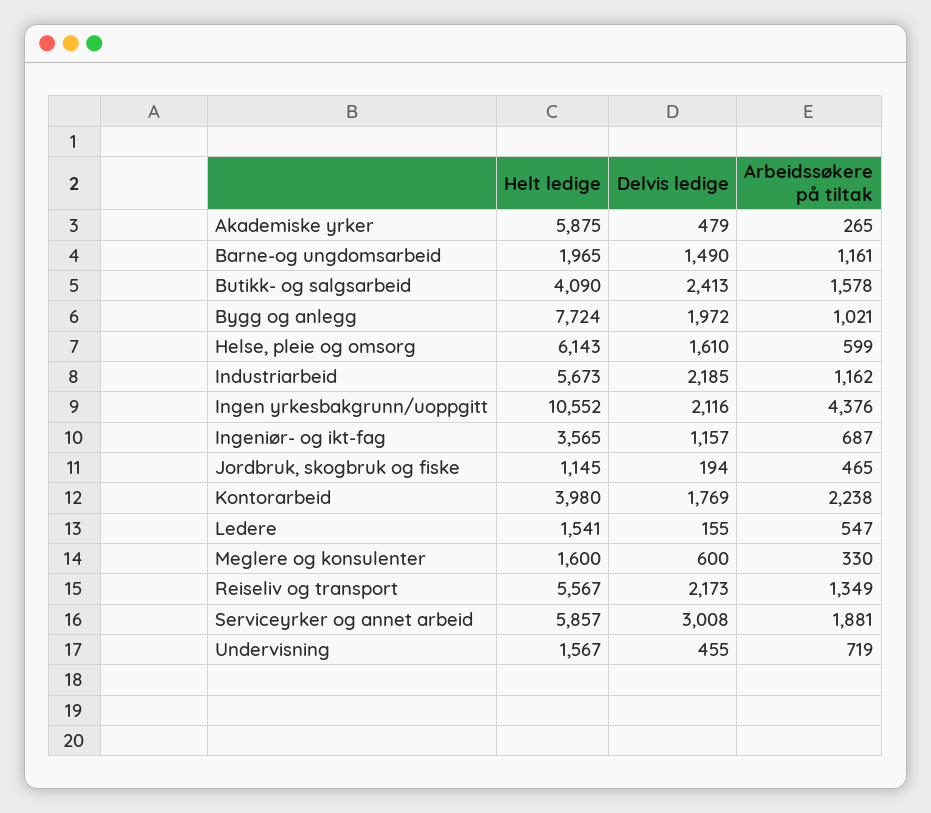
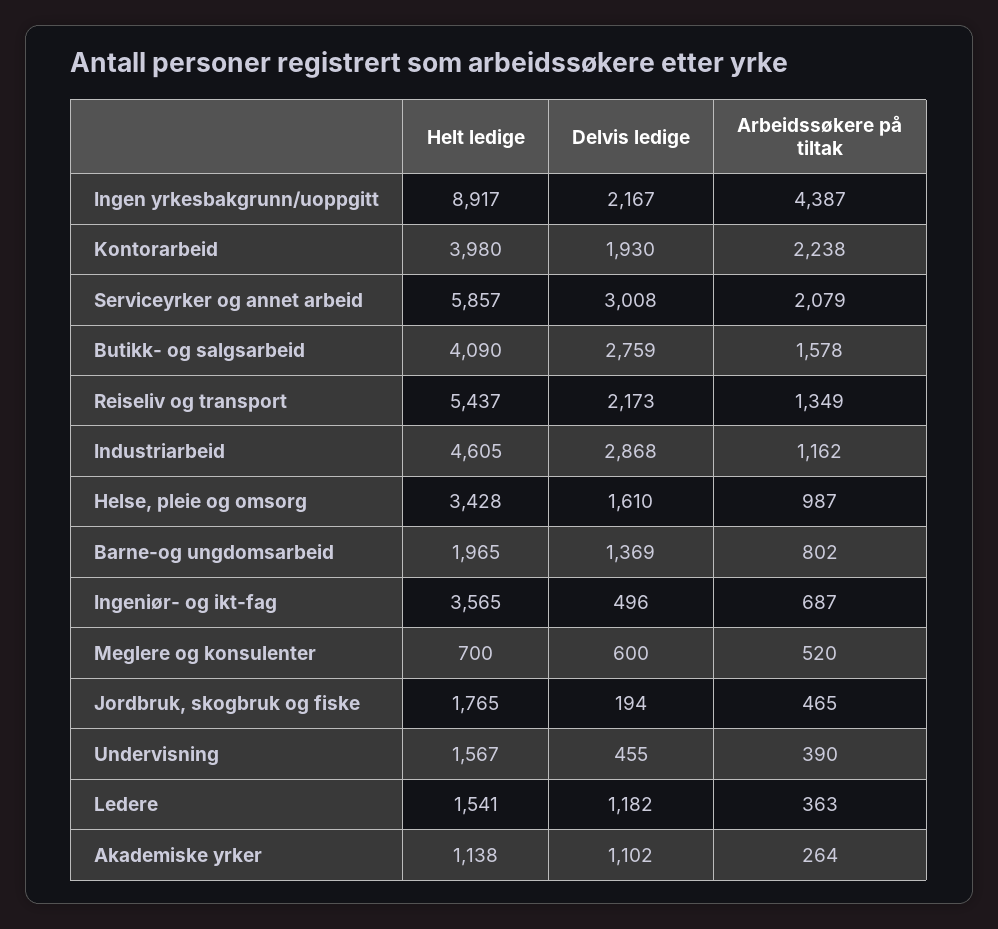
  {
    "Helt ledige": {
-     "Akademiske yrker": 5875,
+     "Akademiske yrker": 1138,
      "Barne-og ungdomsarbeid": 1965,
      "Butikk- og salgsarbeid": 4090,
-     "Bygg og anlegg": 7724,
-     "Helse, pleie og omsorg": 6143,
+     "Helse, pleie og omsorg": 3428,
-     "Industriarbeid": 5673,
+     "Industriarbeid": 4605,
-     "Ingen yrkesbakgrunn/uoppgitt": 10552,
+     "Ingen yrkesbakgrunn/uoppgitt": 8917,
      "Ingeniør- og ikt-fag": 3565,
-     "Jordbruk, skogbruk og fiske": 1145,
+     "Jordbruk, skogbruk og fiske": 1765,
      "Kontorarbeid": 3980,
      "Ledere": 1541,
-     "Meglere og konsulenter": 1600,
+     "Meglere og konsulenter": 700,
-     "Reiseliv og transport": 5567,
+     "Reiseliv og transport": 5437,
      "Serviceyrker og annet arbeid": 5857,
      "Undervisning": 1567
    },
    "Delvis ledige": {
-     "Akademiske yrker": 479,
+     "Akademiske yrker": 1102,
-     "Barne-og ungdomsarbeid": 1490,
+     "Barne-og ungdomsarbeid": 1369,
-     "Butikk- og salgsarbeid": 2413,
+     "Butikk- og salgsarbeid": 2759,
-     "Bygg og anlegg": 1972,
      "Helse, pleie og omsorg": 1610,
-     "Industriarbeid": 2185,
+     "Industriarbeid": 2868,
-     "Ingen yrkesbakgrunn/uoppgitt": 2116,
+     "Ingen yrkesbakgrunn/uoppgitt": 2167,
-     "Ingeniør- og ikt-fag": 1157,
+     "Ingeniør- og ikt-fag": 496,
      "Jordbruk, skogbruk og fiske": 194,
-     "Kontorarbeid": 1769,
+     "Kontorarbeid": 1930,
-     "Ledere": 155,
+     "Ledere": 1182,
      "Meglere og konsulenter": 600,
      "Reiseliv og transport": 2173,
      "Serviceyrker og annet arbeid": 3008,
      "Undervisning": 455
    },
    "Arbeidssøkere på tiltak": {
-     "Akademiske yrker": 265,
+     "Akademiske yrker": 264,
-     "Barne-og ungdomsarbeid": 1161,
+     "Barne-og ungdomsarbeid": 802,
      "Butikk- og salgsarbeid": 1578,
-     "Bygg og anlegg": 1021,
-     "Helse, pleie og omsorg": 599,
+     "Helse, pleie og omsorg": 987,
      "Industriarbeid": 1162,
-     "Ingen yrkesbakgrunn/uoppgitt": 4376,
+     "Ingen yrkesbakgrunn/uoppgitt": 4387,
      "Ingeniør- og ikt-fag": 687,
      "Jordbruk, skogbruk og fiske": 465,
      "Kontorarbeid": 2238,
-     "Ledere": 547,
+     "Ledere": 363,
-     "Meglere og konsulenter": 330,
+     "Meglere og konsulenter": 520,
      "Reiseliv og transport": 1349,
-     "Serviceyrker og annet arbeid": 1881,
+     "Serviceyrker og annet arbeid": 2079,
-     "Undervisning": 719
+     "Undervisning": 390
    }
  }

